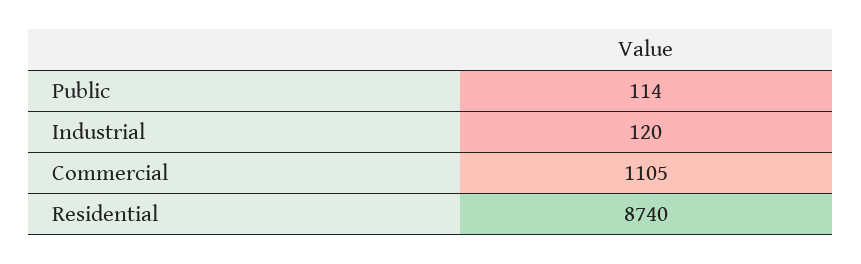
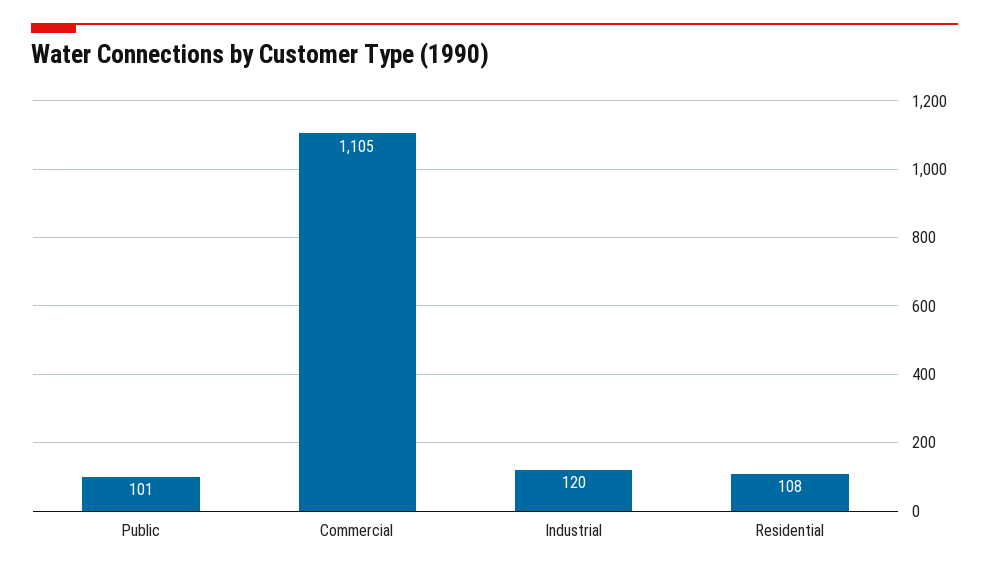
  {
-   "Public": 114,
+   "Public": 101,
    "Industrial": 120,
    "Commercial": 1105,
-   "Residential": 8740
+   "Residential": 108
  }

